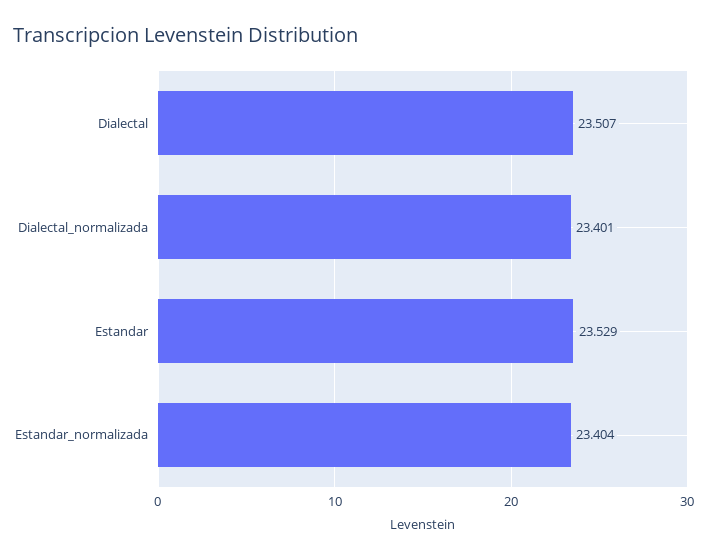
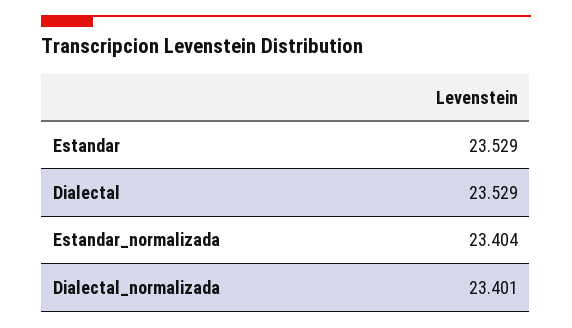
  {
-   "Dialectal": 23.507,
+   "Dialectal": 23.529,
    "Dialectal_normalizada": 23.401,
    "Estandar": 23.529,
    "Estandar_normalizada": 23.404
  }

